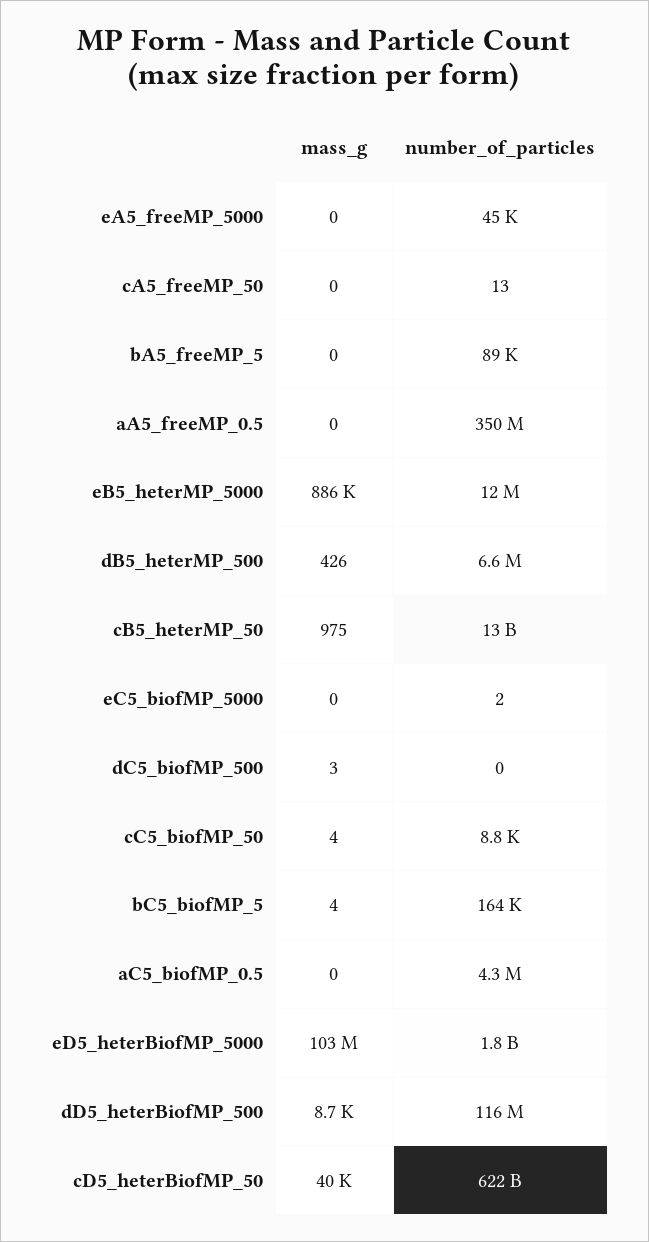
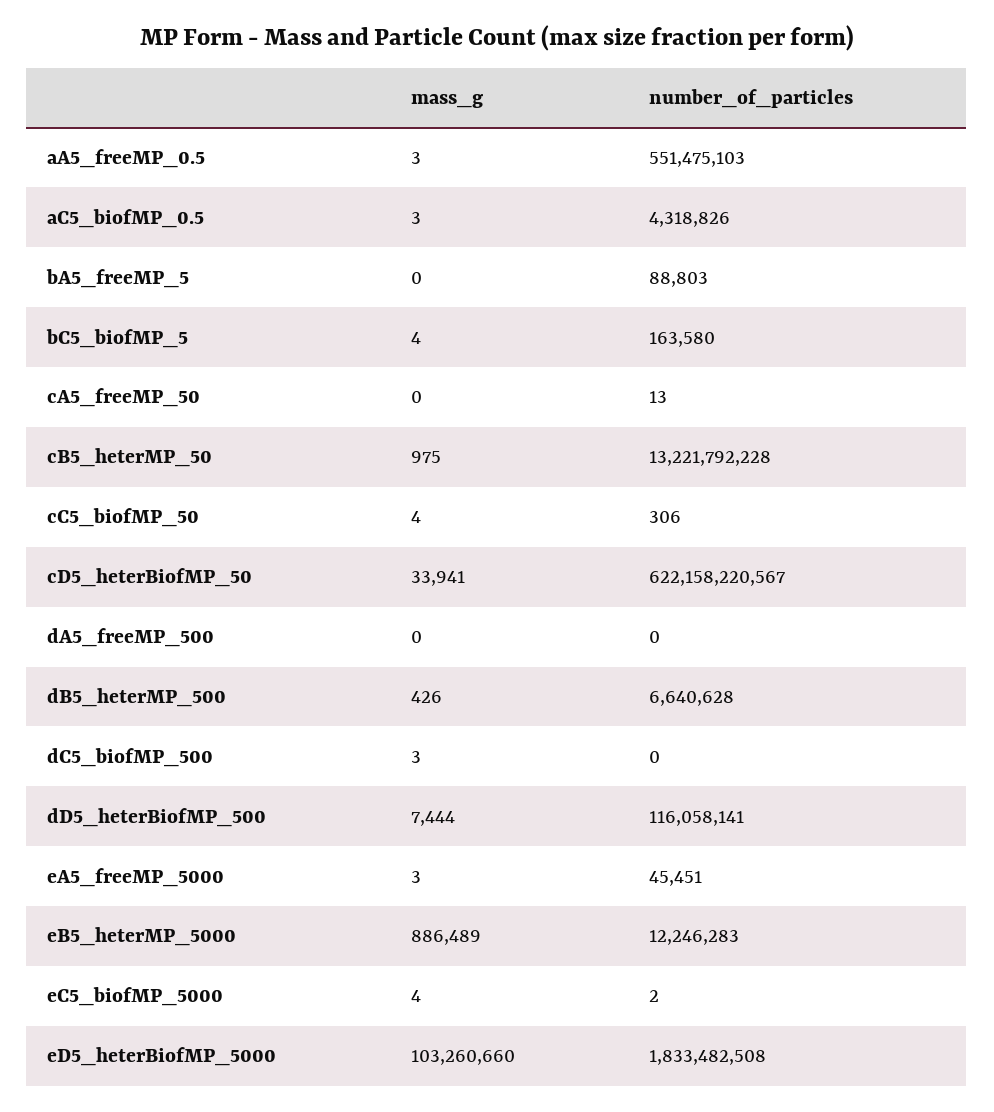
  {
    "mass_g": {
-     "eA5_freeMP_5000": 0,
+     "eA5_freeMP_5000": 3,
      "cA5_freeMP_50": 0,
      "bA5_freeMP_5": 0,
-     "aA5_freeMP_0.5": 0,
+     "aA5_freeMP_0.5": 3,
      "eB5_heterMP_5000": 886489,
      "dB5_heterMP_500": 426,
      "cB5_heterMP_50": 975,
-     "eC5_biofMP_5000": 0,
+     "eC5_biofMP_5000": 4,
      "dC5_biofMP_500": 3,
      "cC5_biofMP_50": 4,
      "bC5_biofMP_5": 4,
-     "aC5_biofMP_0.5": 0,
+     "aC5_biofMP_0.5": 3,
      "eD5_heterBiofMP_5000": 103260660,
-     "dD5_heterBiofMP_500": 8700,
+     "dD5_heterBiofMP_500": 7444,
-     "cD5_heterBiofMP_50": 40000
+     "cD5_heterBiofMP_50": 33941,
+     "dA5_freeMP_500": 0
    },
    "number_of_particles": {
      "eA5_freeMP_5000": 45451,
      "cA5_freeMP_50": 13,
      "bA5_freeMP_5": 88803,
-     "aA5_freeMP_0.5": 350000000,
+     "aA5_freeMP_0.5": 551475103,
      "eB5_heterMP_5000": 12246283,
      "dB5_heterMP_500": 6640628,
      "cB5_heterMP_50": 13221792228,
      "eC5_biofMP_5000": 2,
      "dC5_biofMP_500": 0,
-     "cC5_biofMP_50": 8800,
+     "cC5_biofMP_50": 306,
      "bC5_biofMP_5": 163580,
      "aC5_biofMP_0.5": 4318826,
      "eD5_heterBiofMP_5000": 1833482508,
      "dD5_heterBiofMP_500": 116058141,
-     "cD5_heterBiofMP_50": 622158220567
+     "cD5_heterBiofMP_50": 622158220567,
+     "dA5_freeMP_500": 0
    }
  }

